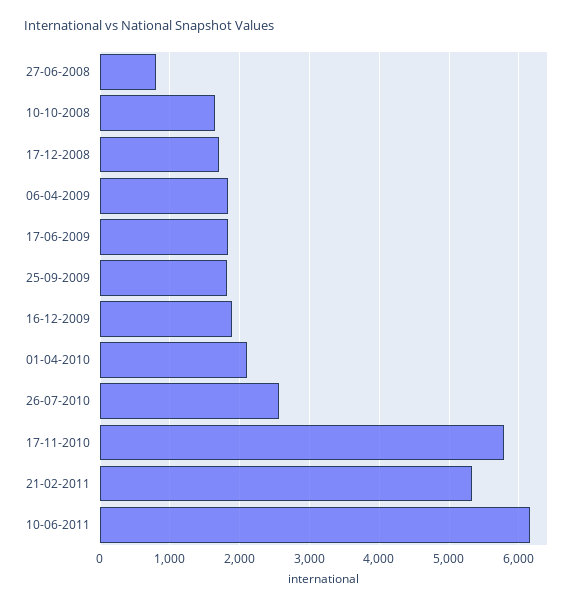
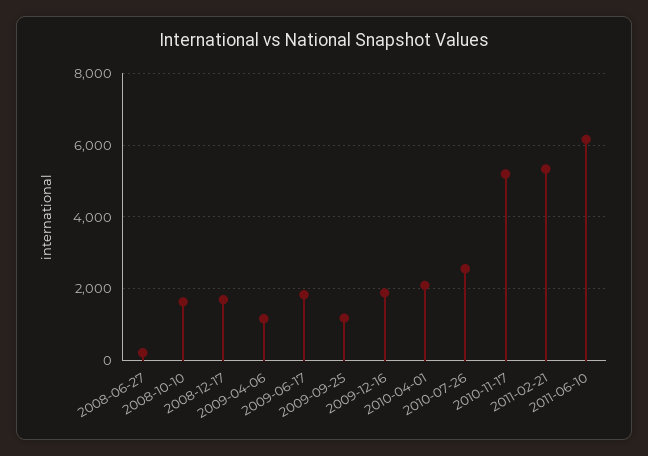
  {
-   "27-06-2008": 800,
+   "27-06-2008": 200,
    "10-10-2008": 1600,
    "17-12-2008": 1700,
-   "06-04-2009": 1800,
+   "06-04-2009": 1200,
    "17-06-2009": 1800,
-   "25-09-2009": 1800,
+   "25-09-2009": 1200,
    "16-12-2009": 1900,
    "01-04-2010": 2100,
    "26-07-2010": 2600,
-   "17-11-2010": 5800,
+   "17-11-2010": 5200,
    "21-02-2011": 5300,
    "10-06-2011": 6200
  }

